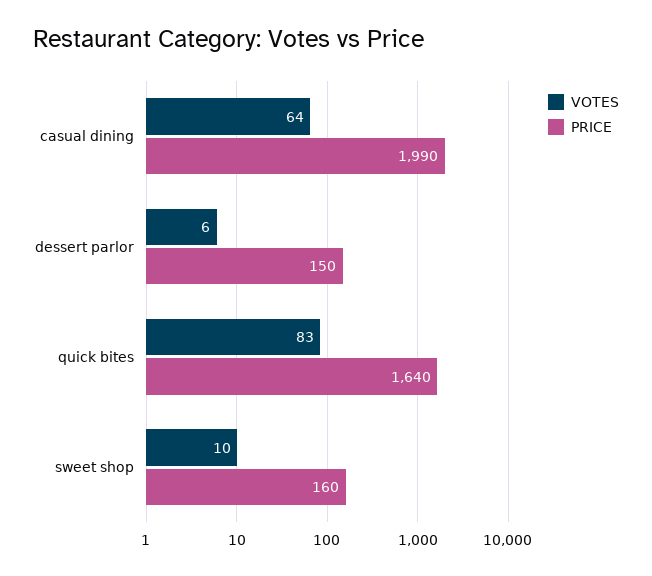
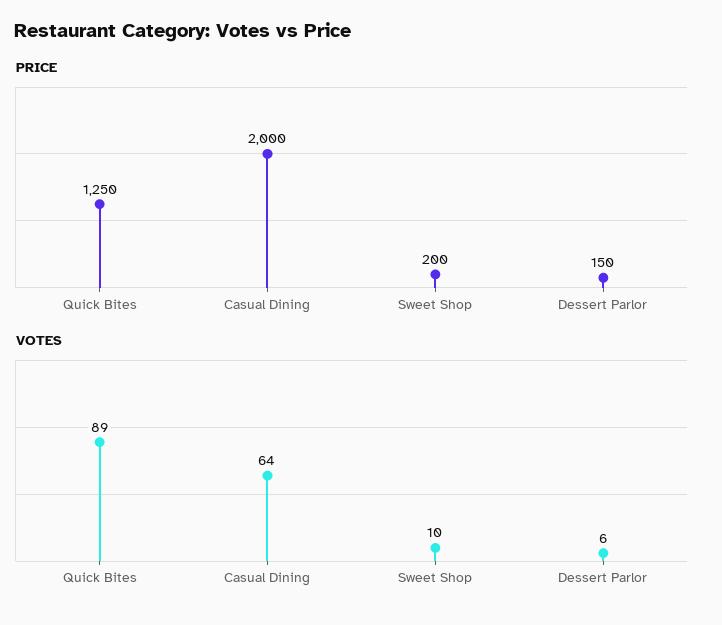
  {
    "VOTES": {
      "casual dining": 64,
      "dessert parlor": 6,
-     "quick bites": 83,
+     "quick bites": 89,
      "sweet shop": 10
    },
    "PRICE": {
-     "casual dining": 1990,
+     "casual dining": 2000,
      "dessert parlor": 150,
-     "quick bites": 1640,
+     "quick bites": 1250,
-     "sweet shop": 160
+     "sweet shop": 200
    }
  }

